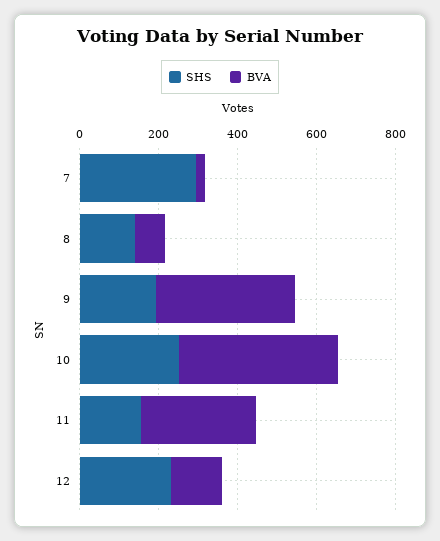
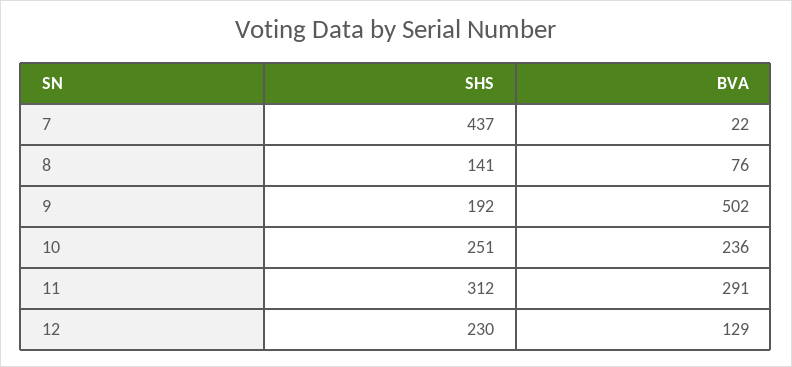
  {
    "SHS": {
-     "7": 300,
+     "7": 437,
      "8": 141,
      "9": 192,
      "10": 251,
-     "11": 150,
+     "11": 312,
      "12": 230
    },
    "BVA": {
      "7": 22,
      "8": 76,
-     "9": 350,
+     "9": 502,
-     "10": 400,
+     "10": 236,
      "11": 291,
      "12": 129
    }
  }

